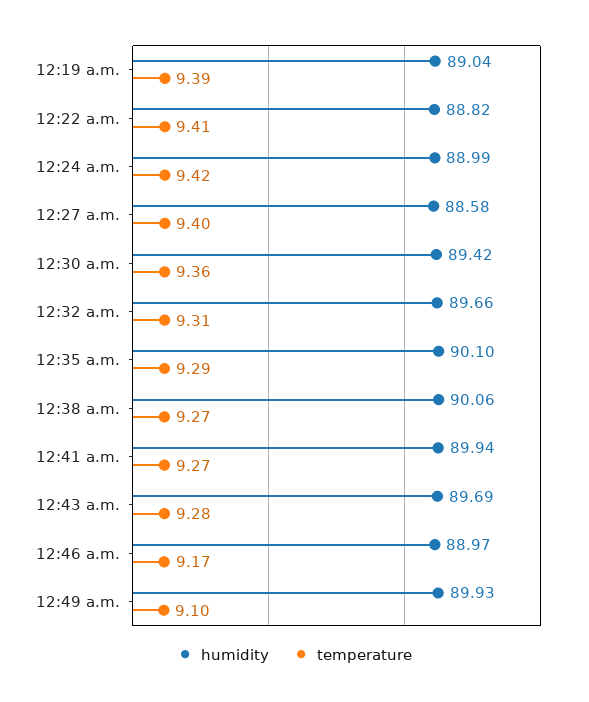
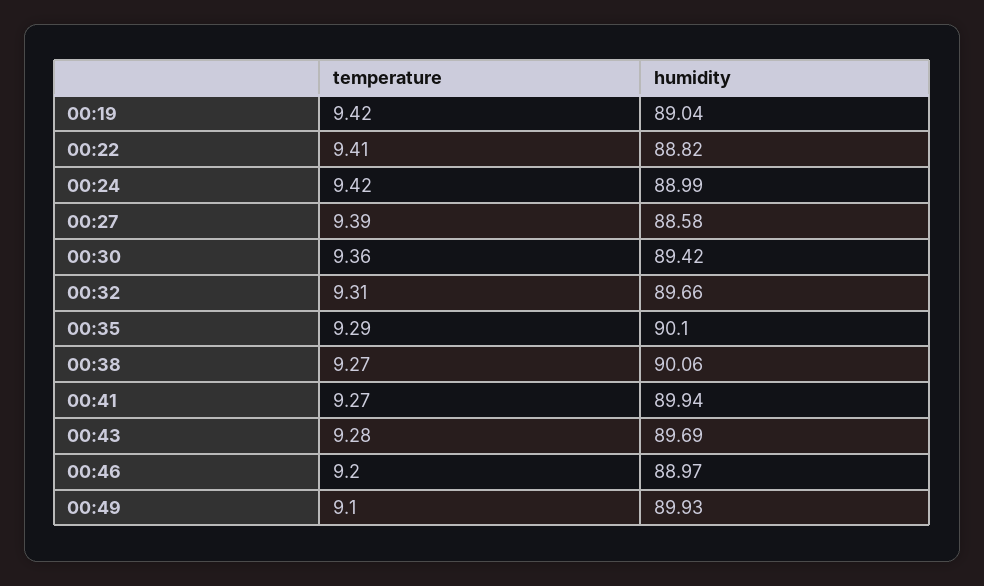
  {
    "humidity": {
      "12:19 a.m.": 89.04,
      "12:22 a.m.": 88.82,
      "12:24 a.m.": 88.99,
      "12:27 a.m.": 88.58,
      "12:30 a.m.": 89.42,
      "12:32 a.m.": 89.66,
      "12:35 a.m.": 90.1,
      "12:38 a.m.": 90.06,
      "12:41 a.m.": 89.94,
      "12:43 a.m.": 89.69,
      "12:46 a.m.": 88.97,
      "12:49 a.m.": 89.93
    },
    "temperature": {
-     "12:19 a.m.": 9.39,
+     "12:19 a.m.": 9.42,
      "12:22 a.m.": 9.41,
      "12:24 a.m.": 9.42,
-     "12:27 a.m.": 9.4,
+     "12:27 a.m.": 9.39,
      "12:30 a.m.": 9.36,
      "12:32 a.m.": 9.31,
      "12:35 a.m.": 9.29,
      "12:38 a.m.": 9.27,
      "12:41 a.m.": 9.27,
      "12:43 a.m.": 9.28,
-     "12:46 a.m.": 9.17,
+     "12:46 a.m.": 9.2,
      "12:49 a.m.": 9.1
    }
  }

